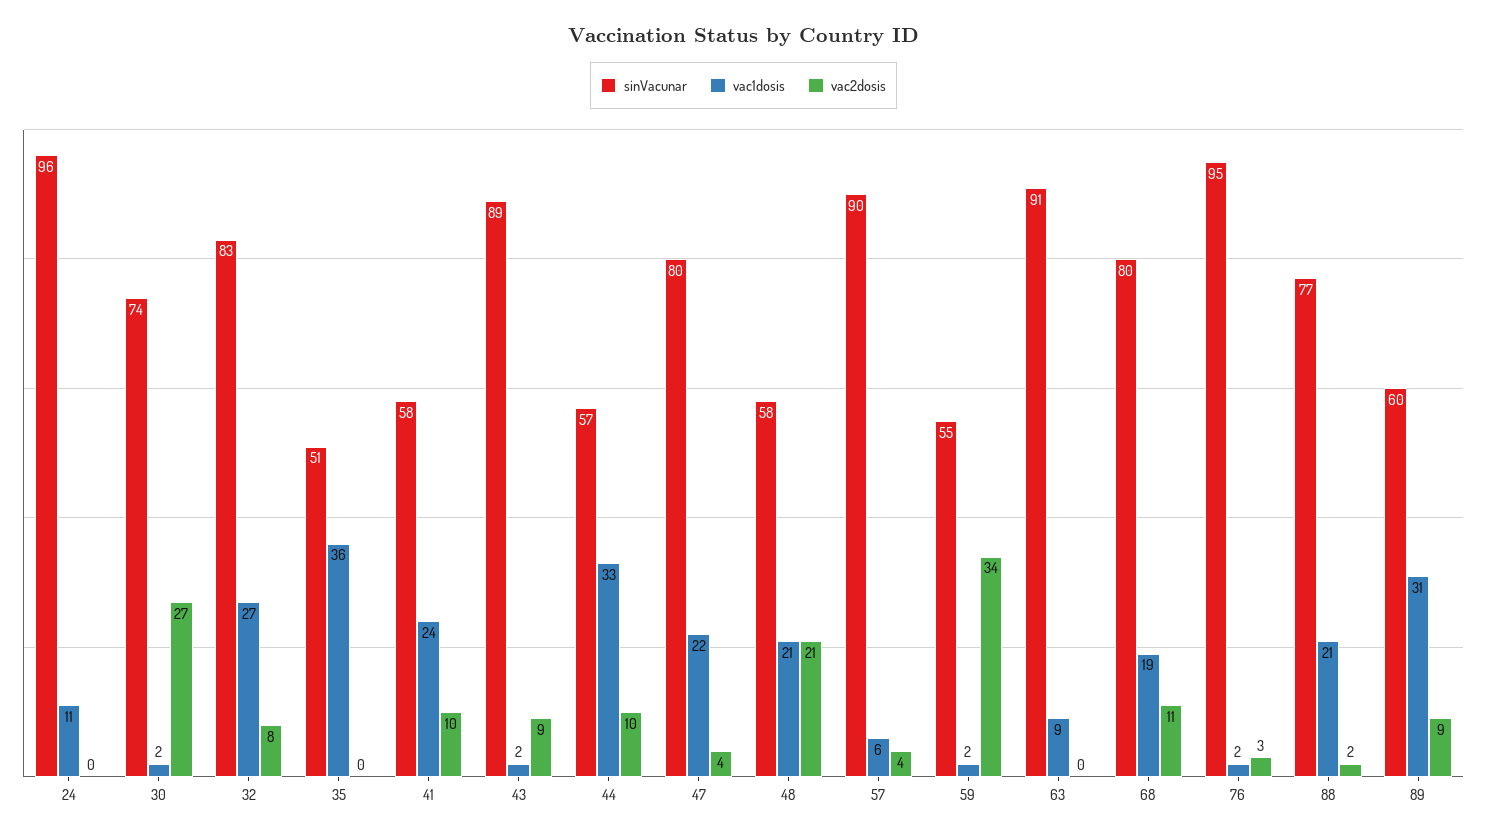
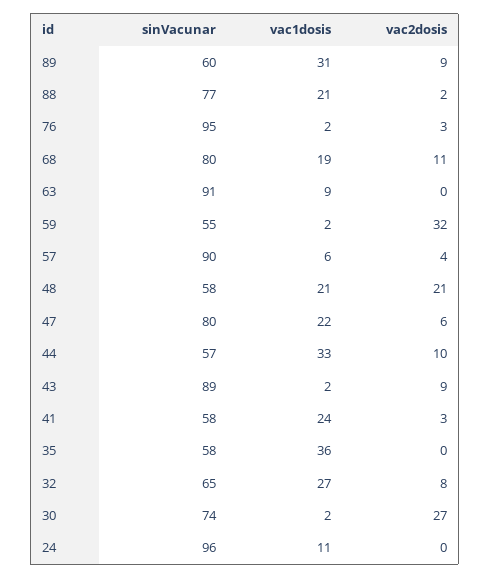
  {
    "sinVacunar": {
      "24": 96,
      "30": 74,
-     "32": 83,
+     "32": 65,
-     "35": 51,
+     "35": 58,
      "41": 58,
      "43": 89,
      "44": 57,
      "47": 80,
      "48": 58,
      "57": 90,
      "59": 55,
      "63": 91,
      "68": 80,
      "76": 95,
      "88": 77,
      "89": 60
    },
    "vac1dosis": {
      "24": 11,
      "30": 2,
      "32": 27,
      "35": 36,
      "41": 24,
      "43": 2,
      "44": 33,
      "47": 22,
      "48": 21,
      "57": 6,
      "59": 2,
      "63": 9,
      "68": 19,
      "76": 2,
      "88": 21,
      "89": 31
    },
    "vac2dosis": {
      "24": 0,
      "30": 27,
      "32": 8,
      "35": 0,
-     "41": 10,
+     "41": 3,
      "43": 9,
      "44": 10,
-     "47": 4,
+     "47": 6,
      "48": 21,
      "57": 4,
-     "59": 34,
+     "59": 32,
      "63": 0,
      "68": 11,
      "76": 3,
      "88": 2,
      "89": 9
    }
  }

